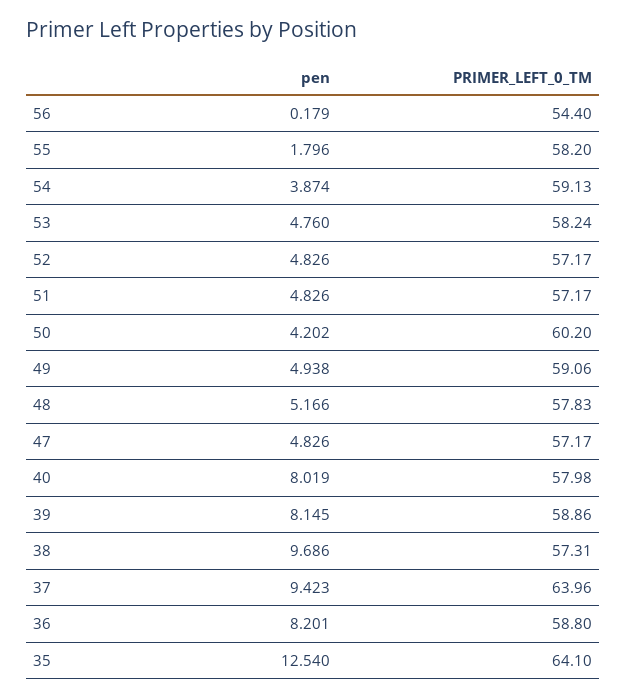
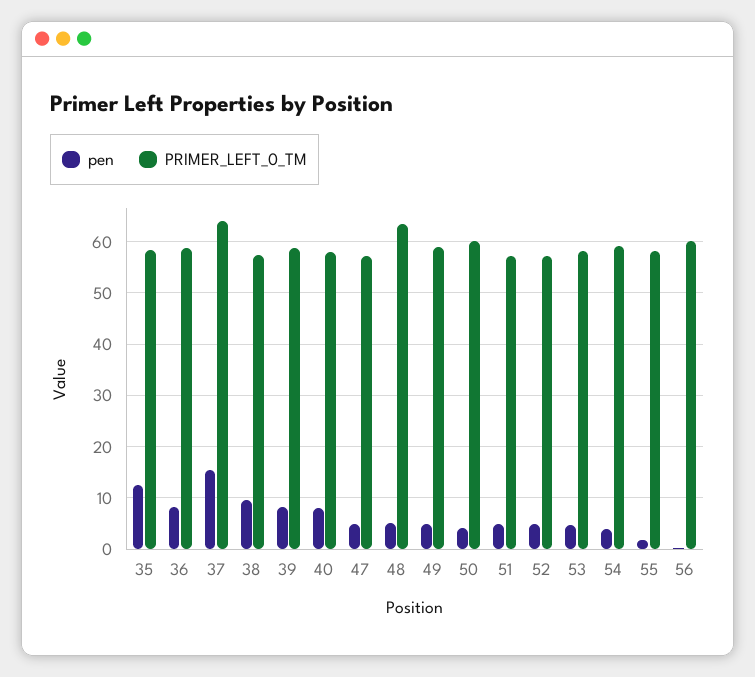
  {
    "pen": {
      "56": 0.179,
      "55": 1.796,
      "54": 3.874,
      "53": 4.76,
      "52": 4.826,
      "51": 4.826,
      "50": 4.202,
      "49": 4.938,
      "48": 5.166,
      "47": 4.826,
      "40": 8.019,
      "39": 8.145,
      "38": 9.686,
-     "37": 9.423,
+     "37": 16,
      "36": 8.201,
      "35": 12.54
    },
    "PRIMER_LEFT_0_TM": {
-     "56": 54.4,
+     "56": 60,
      "55": 58.2,
      "54": 59.13,
      "53": 58.24,
      "52": 57.17,
      "51": 57.17,
      "50": 60.2,
      "49": 59.06,
-     "48": 57.83,
+     "48": 64,
      "47": 57.17,
      "40": 57.98,
      "39": 58.86,
      "38": 57.31,
      "37": 63.96,
      "36": 58.8,
-     "35": 64.1
+     "35": 58
    }
  }

